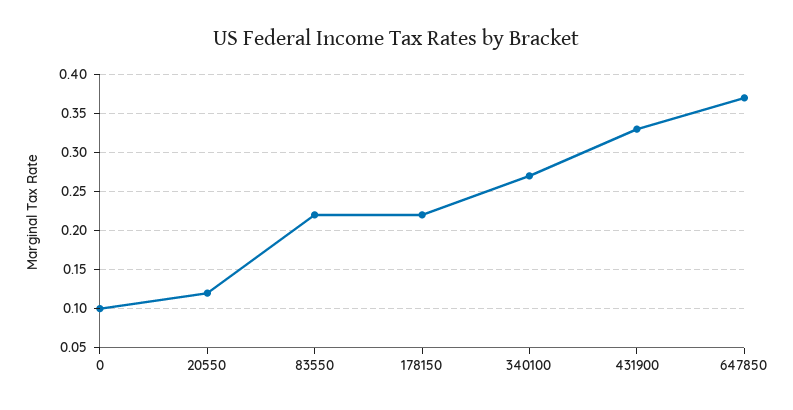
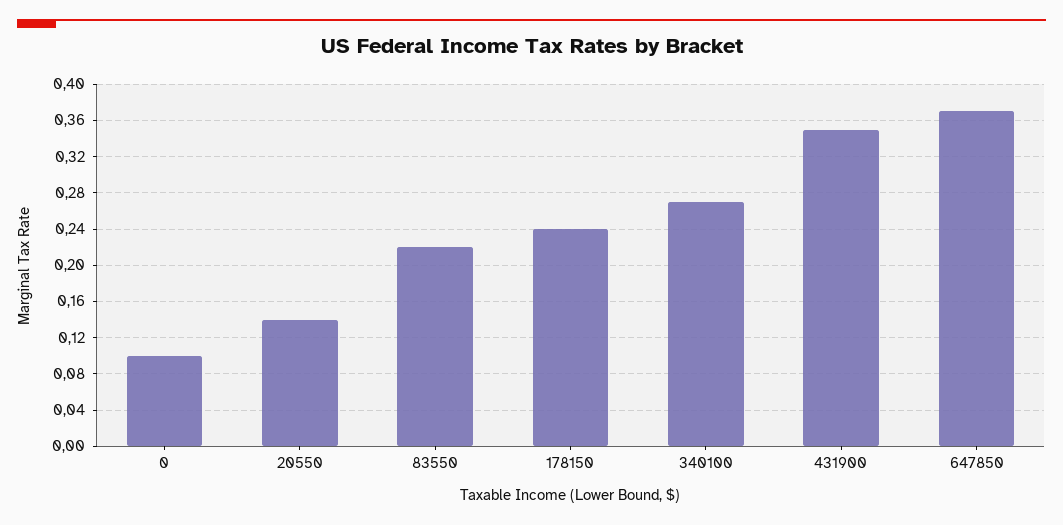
  {
    "0": 0.1,
-   "20550": 0.12,
+   "20550": 0.14,
    "83550": 0.22,
-   "178150": 0.22,
+   "178150": 0.24,
    "340100": 0.27,
-   "431900": 0.33,
+   "431900": 0.35,
    "647850": 0.37
  }

